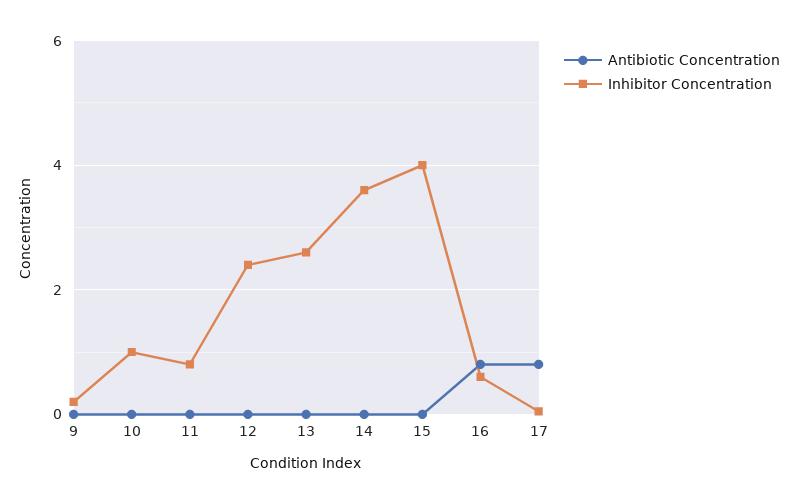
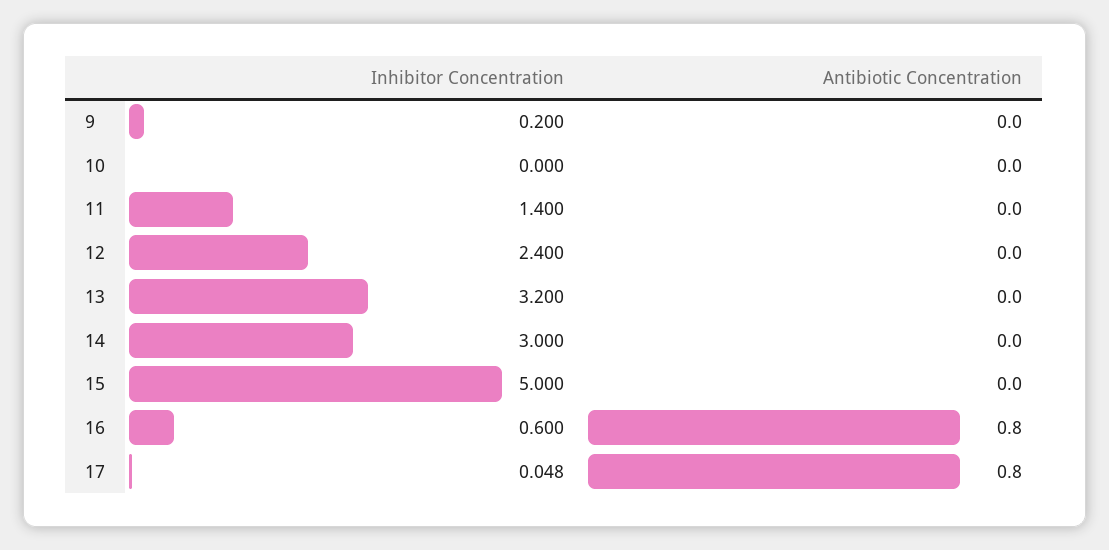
  {
    "Antibiotic Concentration": {
      "9": 0,
      "10": 0,
      "11": 0,
      "12": 0,
      "13": 0,
      "14": 0,
      "15": 0,
      "16": 0.8,
      "17": 0.8
    },
    "Inhibitor Concentration": {
      "9": 0.2,
-     "10": 1,
+     "10": 0,
-     "11": 0.8,
+     "11": 1.4,
      "12": 2.4,
-     "13": 2.6,
+     "13": 3.2,
-     "14": 3.6,
+     "14": 3,
-     "15": 4,
+     "15": 5,
      "16": 0.6,
      "17": 0.048
    }
  }

